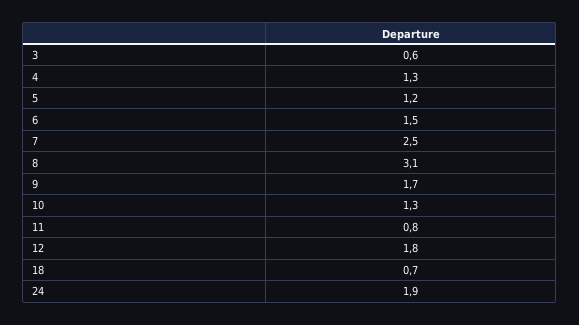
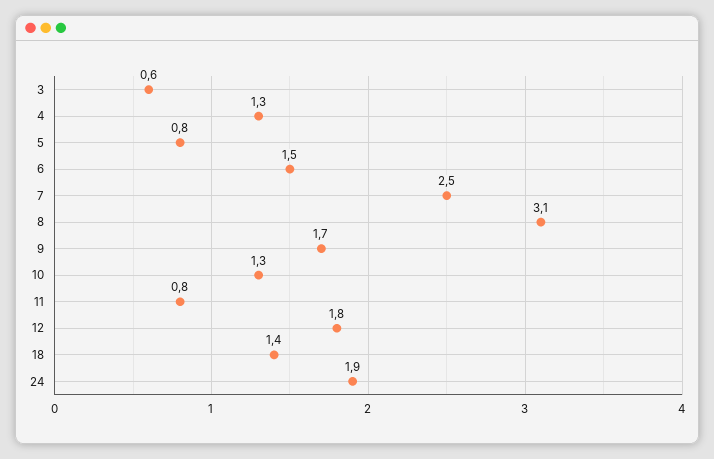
  {
    "3": 0.6,
    "4": 1.3,
-   "5": 1.2,
+   "5": 0.8,
    "6": 1.5,
    "7": 2.5,
    "8": 3.1,
    "9": 1.7,
    "10": 1.3,
    "11": 0.8,
    "12": 1.8,
-   "18": 0.7,
+   "18": 1.4,
    "24": 1.9
  }

